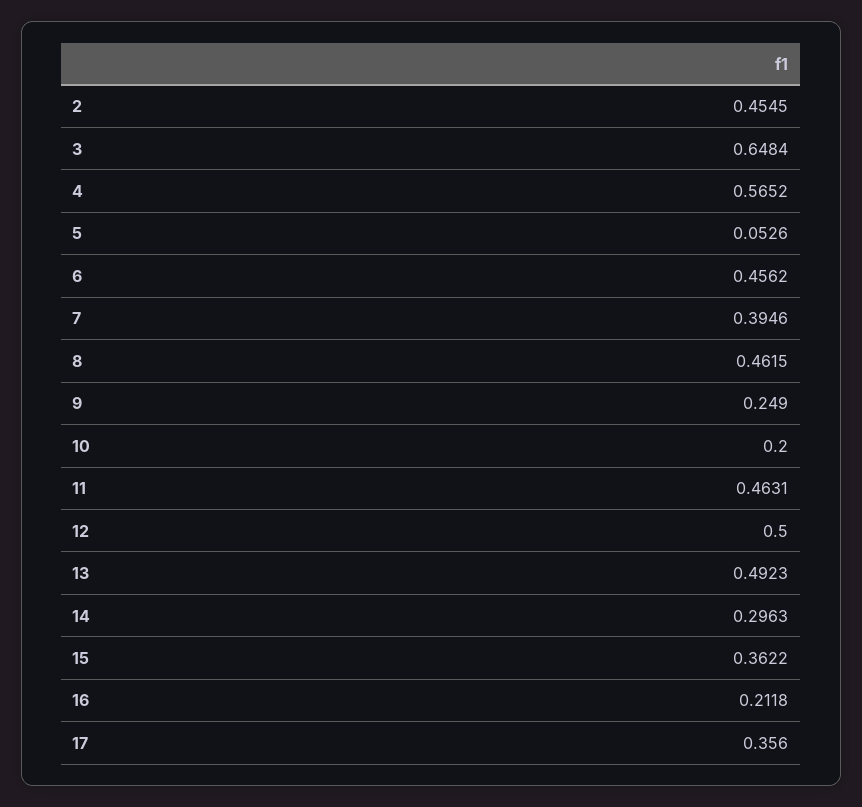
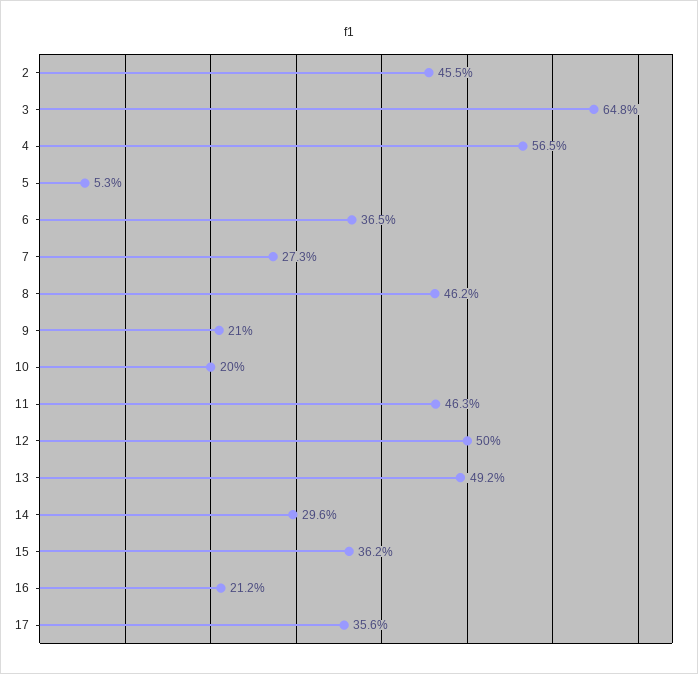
  {
    "2": 0.4545,
    "3": 0.6484,
    "4": 0.5652,
    "5": 0.0526,
-   "6": 0.4562,
+   "6": 0.365,
-   "7": 0.3946,
+   "7": 0.273,
    "8": 0.4615,
-   "9": 0.249,
+   "9": 0.21,
    "10": 0.2,
    "11": 0.4631,
    "12": 0.5,
    "13": 0.4923,
    "14": 0.2963,
    "15": 0.3622,
    "16": 0.2118,
    "17": 0.356
  }

